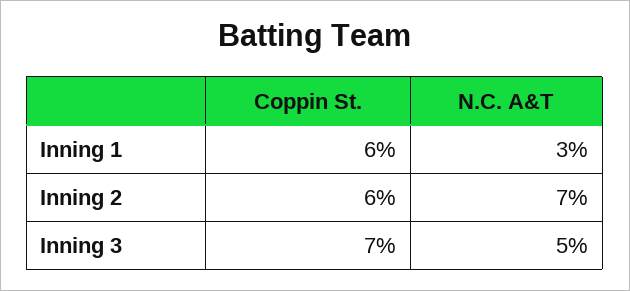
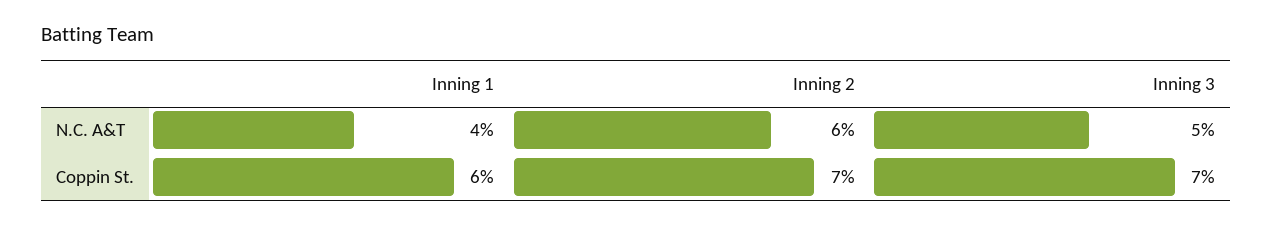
  {
    "Coppin St.": {
      "Inning 1": 6,
-     "Inning 2": 6,
+     "Inning 2": 7,
      "Inning 3": 7
    },
    "N.C. A&T": {
-     "Inning 1": 3,
+     "Inning 1": 4,
-     "Inning 2": 7,
+     "Inning 2": 6,
      "Inning 3": 5
    }
  }

